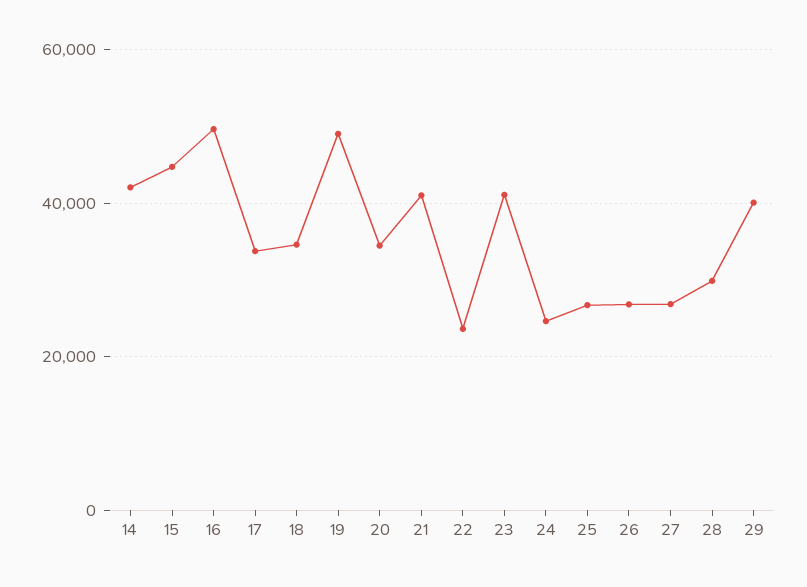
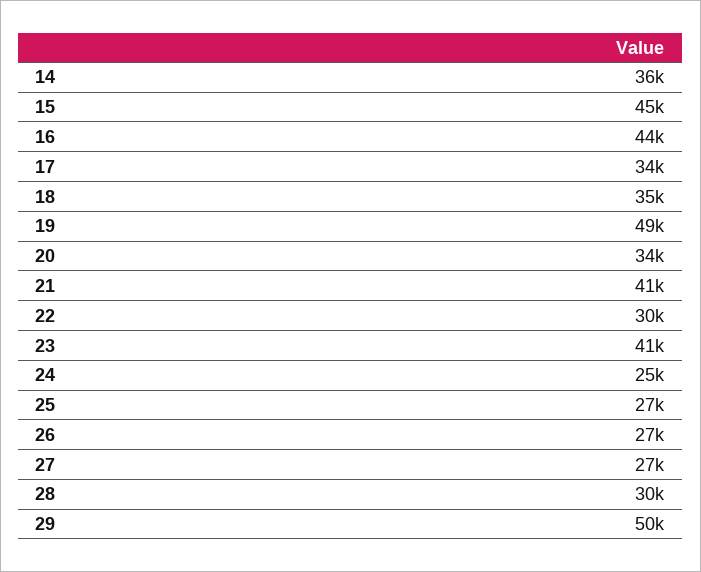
  {
-   "14": 42000,
+   "14": 36000,
    "15": 45000,
-   "16": 50000,
+   "16": 44000,
    "17": 34000,
    "18": 35000,
    "19": 49000,
    "20": 34000,
    "21": 41000,
-   "22": 24000,
+   "22": 30000,
    "23": 41000,
    "24": 25000,
    "25": 27000,
    "26": 27000,
    "27": 27000,
    "28": 30000,
-   "29": 40000
+   "29": 50000
  }

